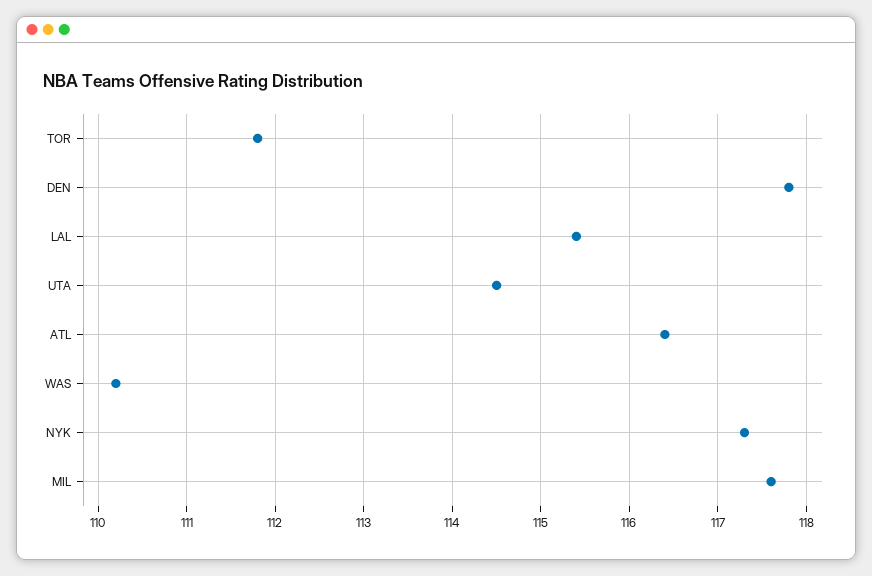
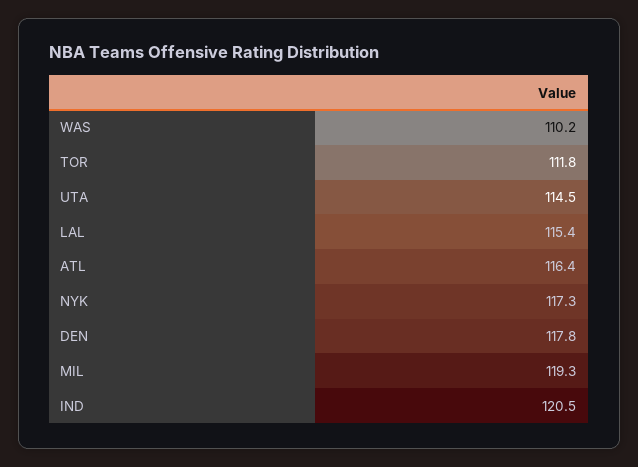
  {
    "TOR": 111.8,
    "DEN": 117.8,
    "LAL": 115.4,
    "UTA": 114.5,
    "ATL": 116.4,
    "WAS": 110.2,
    "NYK": 117.3,
-   "MIL": 117.6
+   "MIL": 119.3,
+   "IND": 120.5
  }

